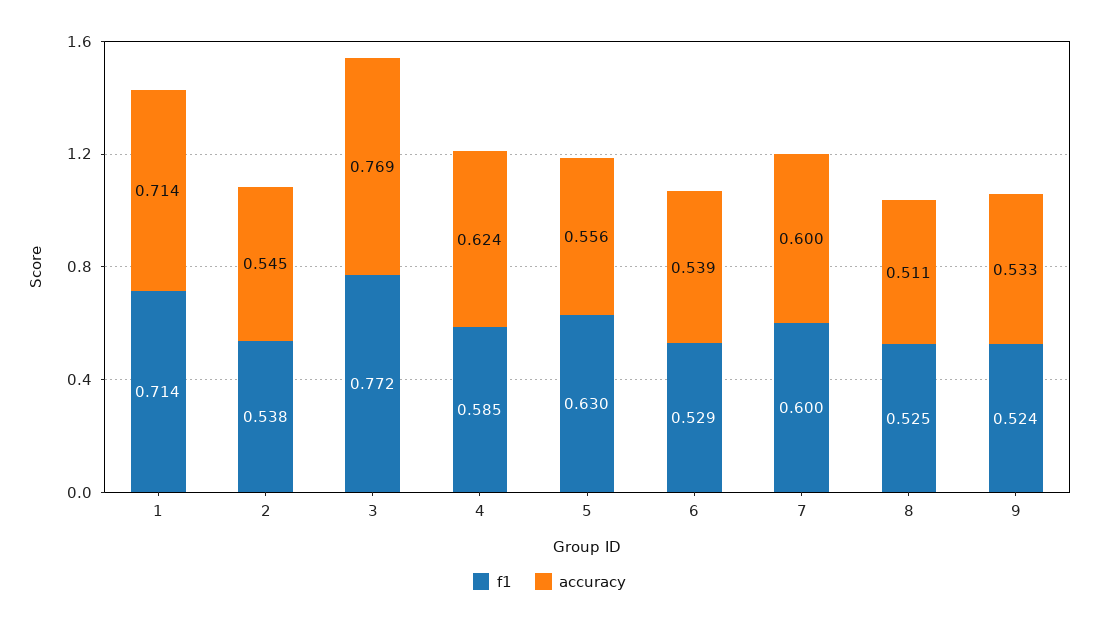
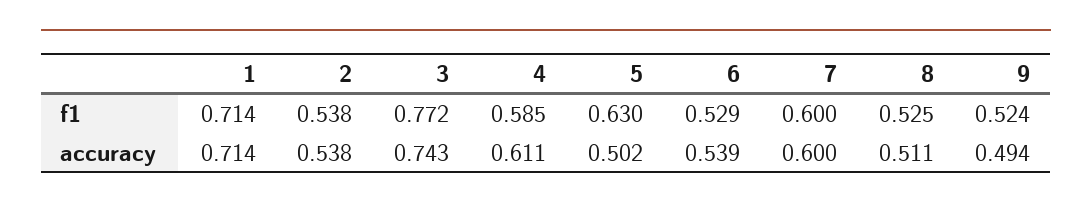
  {
    "f1": {
      "1": 0.714,
      "2": 0.538,
      "3": 0.772,
      "4": 0.585,
      "5": 0.63,
      "6": 0.529,
      "7": 0.6,
      "8": 0.525,
      "9": 0.524
    },
    "accuracy": {
      "1": 0.714,
-     "2": 0.545,
+     "2": 0.538,
-     "3": 0.769,
+     "3": 0.743,
-     "4": 0.624,
+     "4": 0.611,
-     "5": 0.556,
+     "5": 0.502,
      "6": 0.539,
      "7": 0.6,
      "8": 0.511,
-     "9": 0.533
+     "9": 0.494
    }
  }

